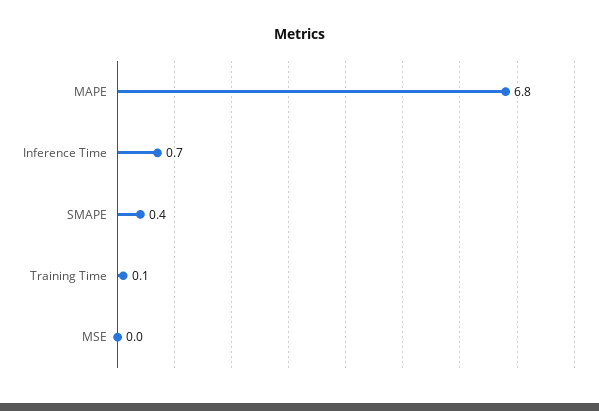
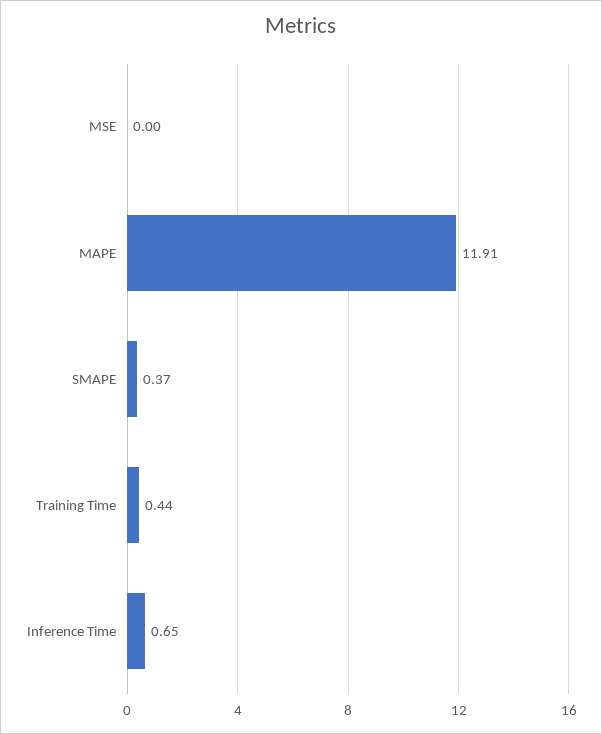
  {
-   "MAPE": 6.8,
+   "MAPE": 11.91,
    "Inference Time": 0.65,
    "SMAPE": 0.37,
-   "Training Time": 0.1,
+   "Training Time": 0.44,
    "MSE": 0
  }

